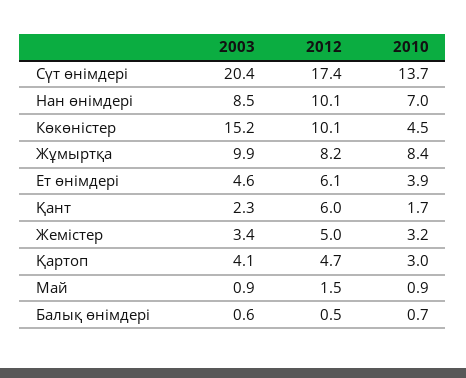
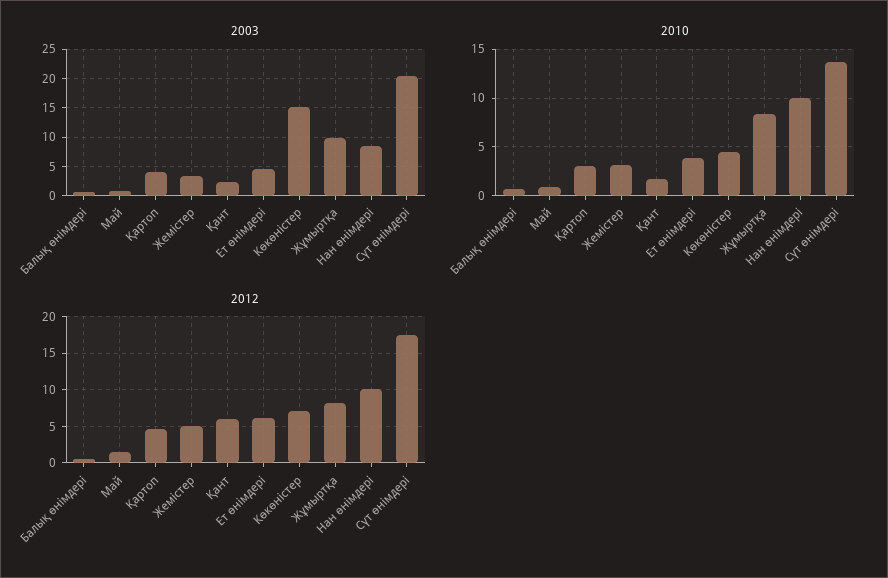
  {
    "2003": {
      "Сүт өнімдері": 20.4,
      "Нан өнімдері": 8.5,
      "Көкөністер": 15.2,
      "Жұмыртқа": 9.9,
      "Ет өнімдері": 4.6,
      "Қант": 2.3,
      "Жемістер": 3.4,
      "Қартоп": 4.1,
      "Май": 0.9,
      "Балық өнімдері": 0.6
    },
    "2012": {
      "Сүт өнімдері": 17.4,
      "Нан өнімдері": 10.1,
-     "Көкөністер": 10.1,
+     "Көкөністер": 7,
      "Жұмыртқа": 8.2,
      "Ет өнімдері": 6.1,
      "Қант": 6,
      "Жемістер": 5,
      "Қартоп": 4.7,
      "Май": 1.5,
      "Балық өнімдері": 0.5
    },
    "2010": {
      "Сүт өнімдері": 13.7,
-     "Нан өнімдері": 7,
+     "Нан өнімдері": 10,
      "Көкөністер": 4.5,
      "Жұмыртқа": 8.4,
      "Ет өнімдері": 3.9,
      "Қант": 1.7,
      "Жемістер": 3.2,
      "Қартоп": 3,
      "Май": 0.9,
      "Балық өнімдері": 0.7
    }
  }

